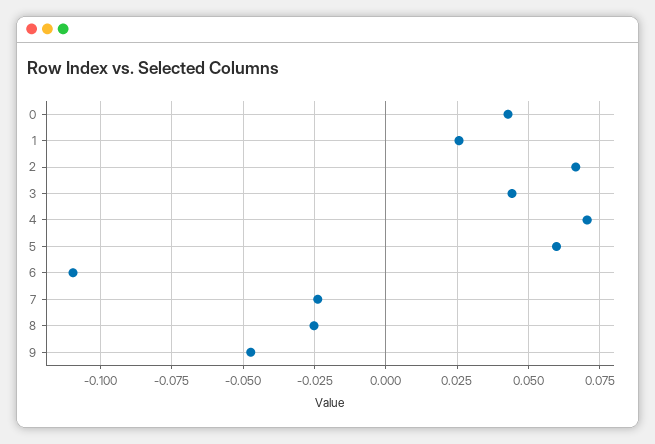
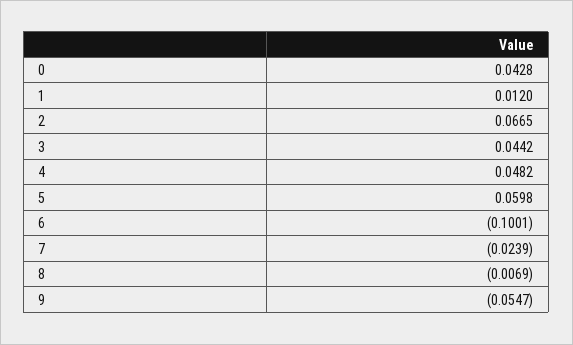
  {
    "0": 0.0428,
-   "1": 0.025,
+   "1": 0.012,
    "2": 0.0665,
    "3": 0.0442,
-   "4": 0.07,
+   "4": 0.0482,
    "5": 0.0598,
-   "6": -0.11,
+   "6": -0.1001,
    "7": -0.0239,
-   "8": -0.025,
+   "8": -0.0069,
-   "9": -0.0475
+   "9": -0.0547
  }

